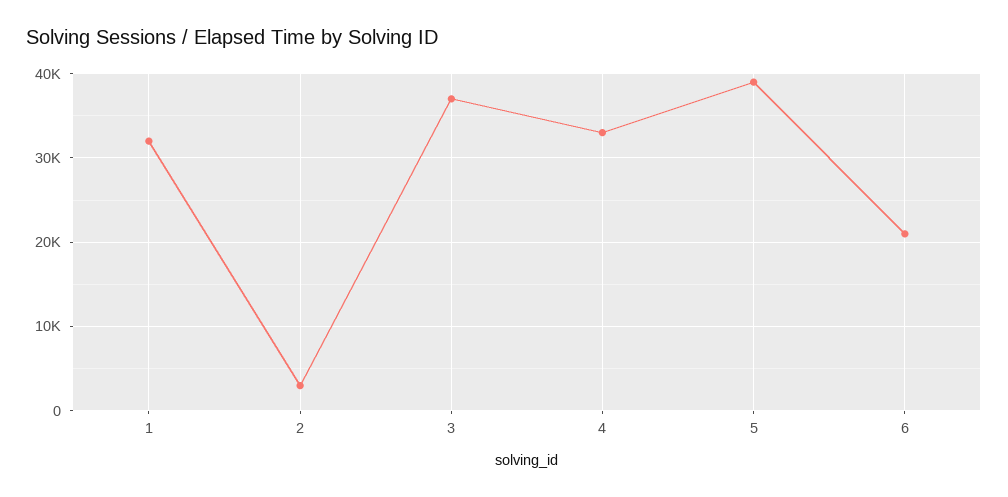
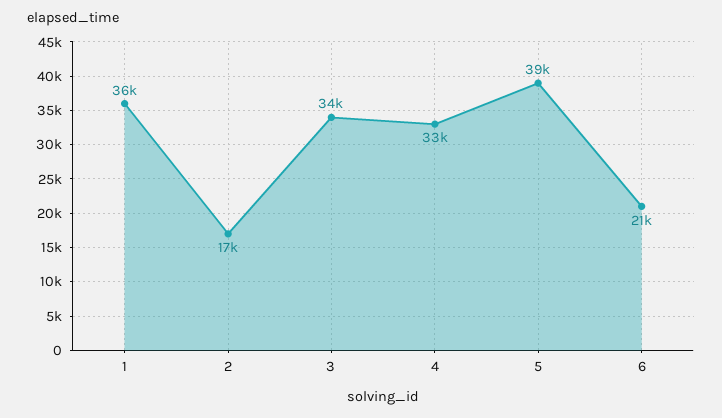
  {
-   "1": 32000,
+   "1": 36000,
-   "2": 3000,
+   "2": 17000,
-   "3": 37000,
+   "3": 34000,
    "4": 33000,
    "5": 39000,
    "6": 21000
  }

